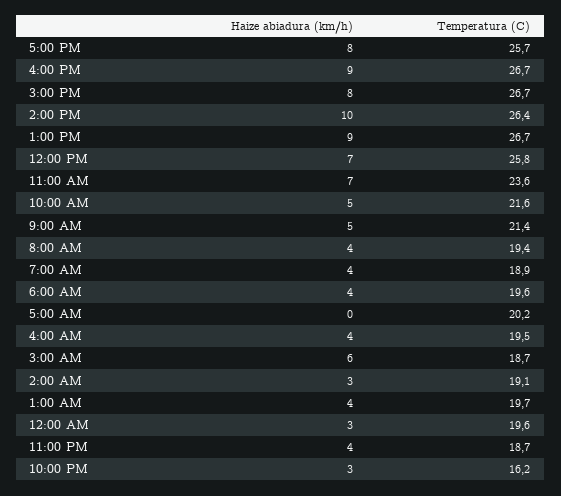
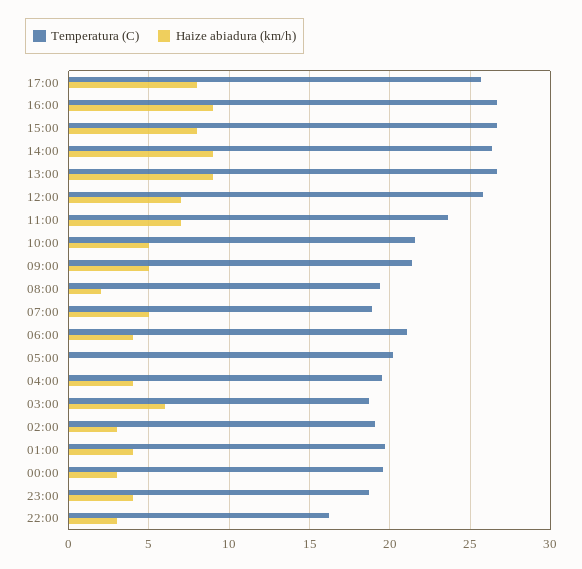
  {
    "Haize abiadura (km/h)": {
      "5:00 PM": 8,
      "4:00 PM": 9,
      "3:00 PM": 8,
-     "2:00 PM": 10,
+     "2:00 PM": 9,
      "1:00 PM": 9,
      "12:00 PM": 7,
      "11:00 AM": 7,
      "10:00 AM": 5,
      "9:00 AM": 5,
-     "8:00 AM": 4,
+     "8:00 AM": 2,
-     "7:00 AM": 4,
+     "7:00 AM": 5,
      "6:00 AM": 4,
      "5:00 AM": 0,
      "4:00 AM": 4,
      "3:00 AM": 6,
      "2:00 AM": 3,
      "1:00 AM": 4,
      "12:00 AM": 3,
      "11:00 PM": 4,
      "10:00 PM": 3
    },
    "Temperatura (C)": {
      "5:00 PM": 25.7,
      "4:00 PM": 26.7,
      "3:00 PM": 26.7,
      "2:00 PM": 26.4,
      "1:00 PM": 26.7,
      "12:00 PM": 25.8,
      "11:00 AM": 23.6,
      "10:00 AM": 21.6,
      "9:00 AM": 21.4,
      "8:00 AM": 19.4,
      "7:00 AM": 18.9,
-     "6:00 AM": 19.6,
+     "6:00 AM": 21,
      "5:00 AM": 20.2,
      "4:00 AM": 19.5,
      "3:00 AM": 18.7,
      "2:00 AM": 19.1,
      "1:00 AM": 19.7,
      "12:00 AM": 19.6,
      "11:00 PM": 18.7,
      "10:00 PM": 16.2
    }
  }

